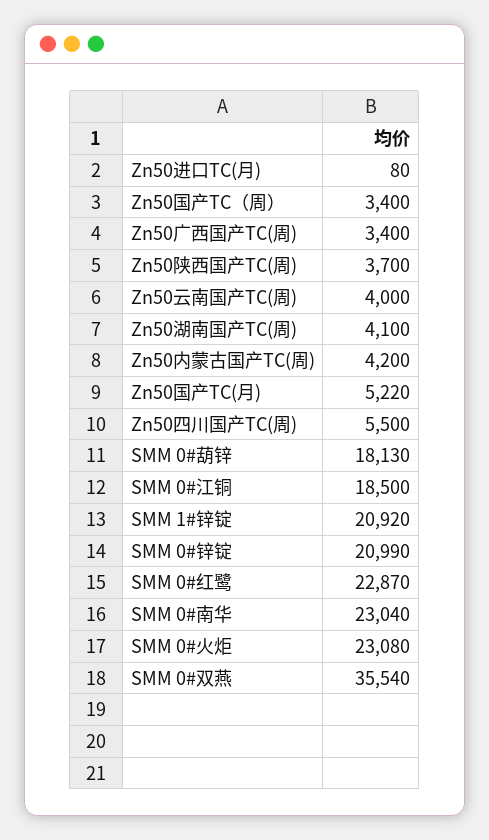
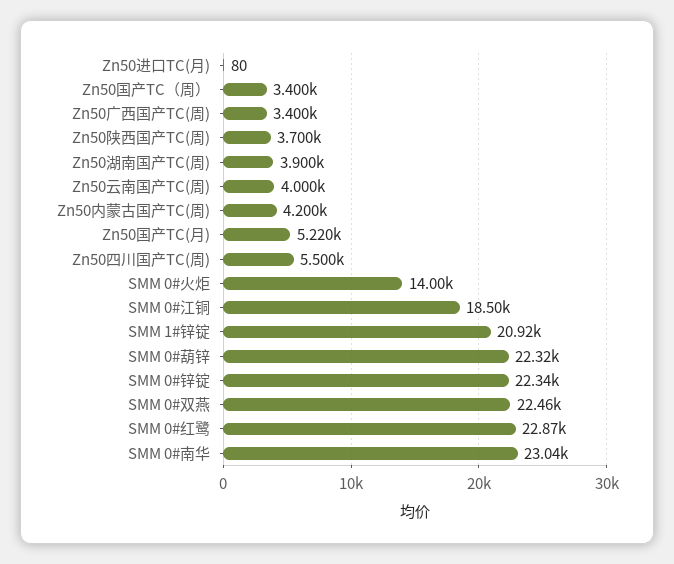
  {
    "Zn50进口TC(月)": 80,
    "Zn50国产TC（周）": 3400,
    "Zn50广西国产TC(周)": 3400,
    "Zn50陕西国产TC(周)": 3700,
    "Zn50云南国产TC(周)": 4000,
-   "Zn50湖南国产TC(周)": 4100,
+   "Zn50湖南国产TC(周)": 3900,
    "Zn50内蒙古国产TC(周)": 4200,
    "Zn50国产TC(月)": 5220,
    "Zn50四川国产TC(周)": 5500,
-   "SMM 0#葫锌": 18130,
+   "SMM 0#葫锌": 22320,
    "SMM 0#江铜": 18500,
    "SMM 1#锌锭": 20920,
-   "SMM 0#锌锭": 20990,
+   "SMM 0#锌锭": 22340,
    "SMM 0#红鹭": 22870,
    "SMM 0#南华": 23040,
-   "SMM 0#火炬": 23080,
+   "SMM 0#火炬": 14000,
-   "SMM 0#双燕": 35540
+   "SMM 0#双燕": 22460
  }

